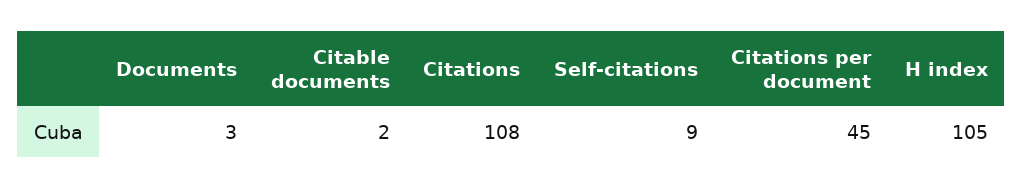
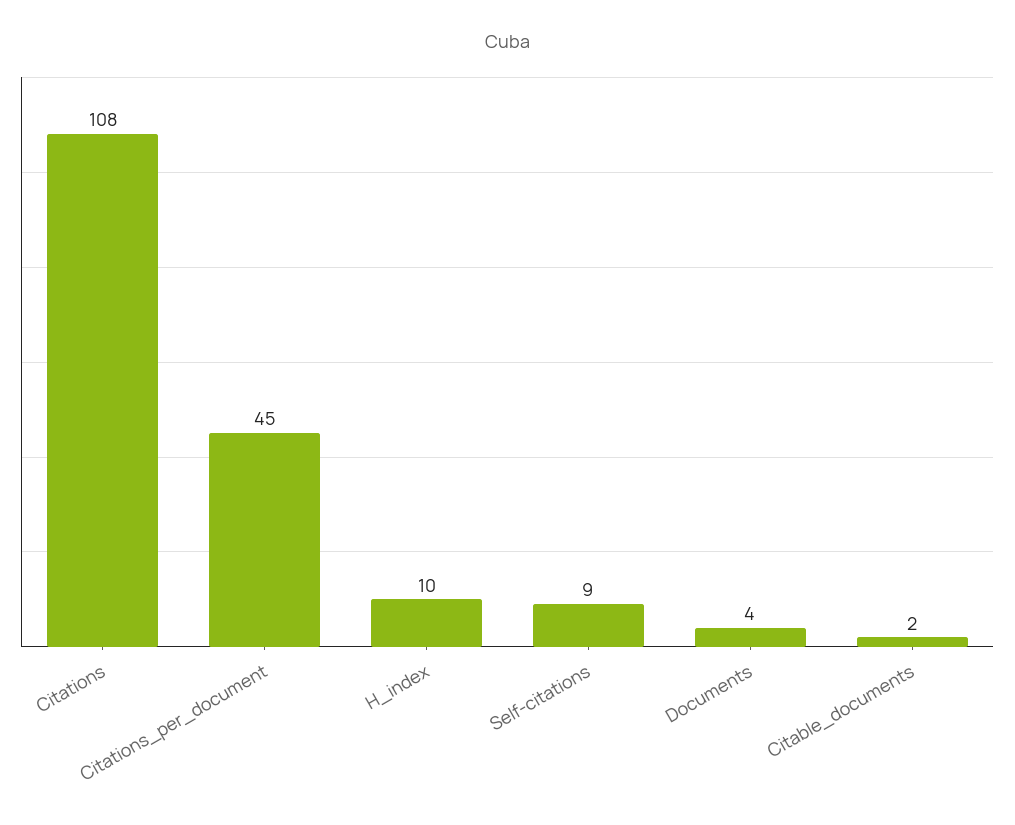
  {
-   "Documents": 3,
+   "Documents": 4,
    "Citable documents": 2,
    "Citations": 108,
    "Self-citations": 9,
    "Citations per document": 45,
-   "H index": 105
+   "H index": 10
  }

